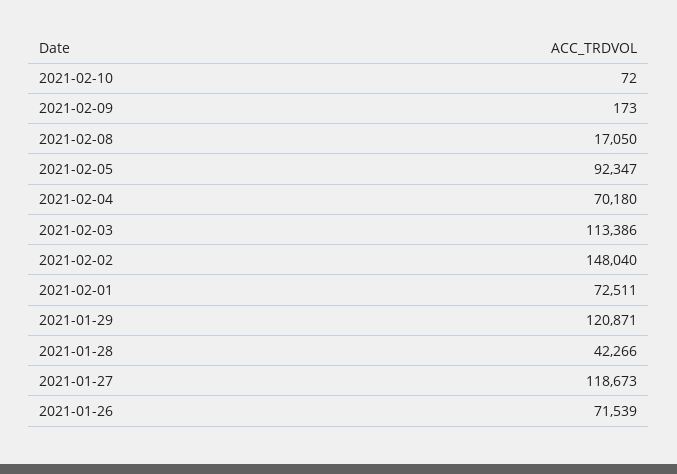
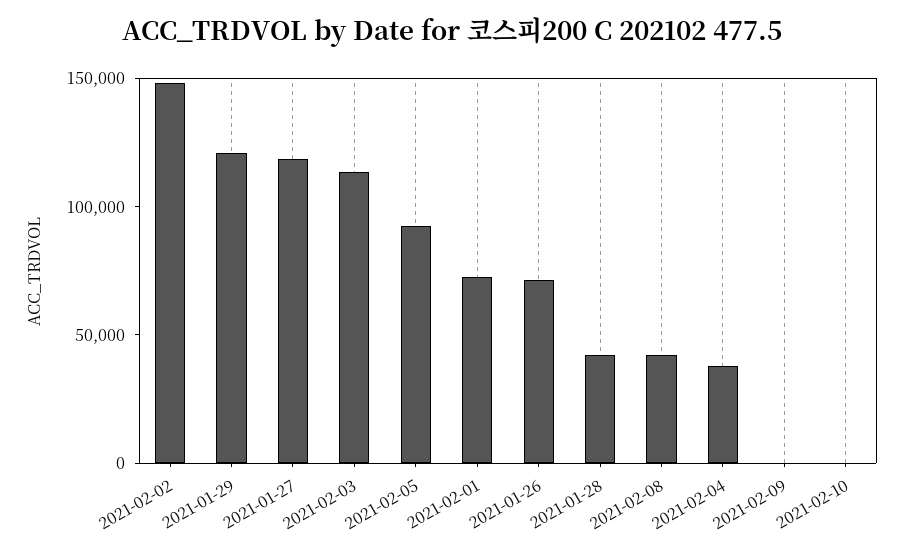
  {
    "2021-02-10": 72,
    "2021-02-09": 173,
-   "2021-02-08": 17050,
+   "2021-02-08": 40000,
    "2021-02-05": 92347,
-   "2021-02-04": 70180,
+   "2021-02-04": 40000,
    "2021-02-03": 113386,
    "2021-02-02": 148040,
    "2021-02-01": 72511,
    "2021-01-29": 120871,
    "2021-01-28": 42266,
    "2021-01-27": 118673,
    "2021-01-26": 71539
  }

